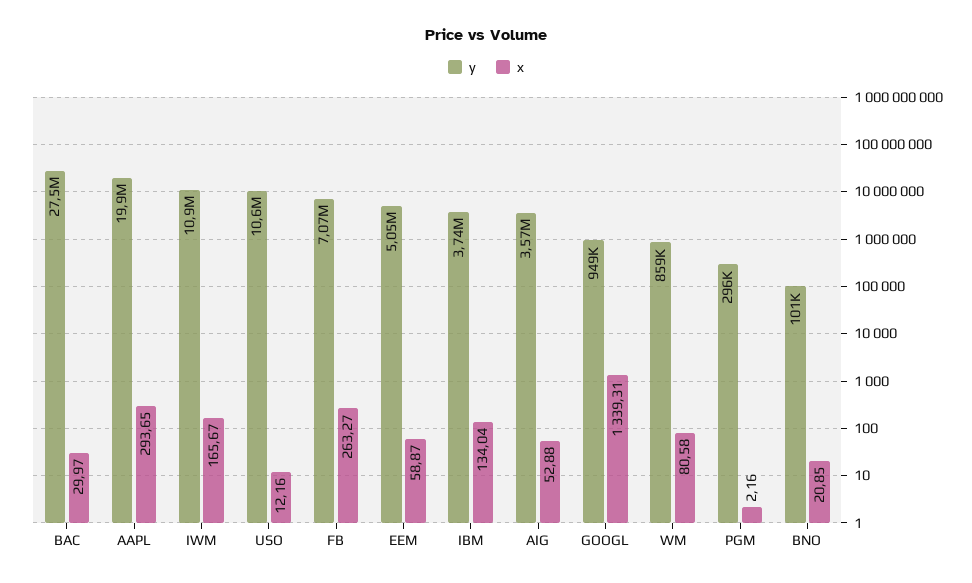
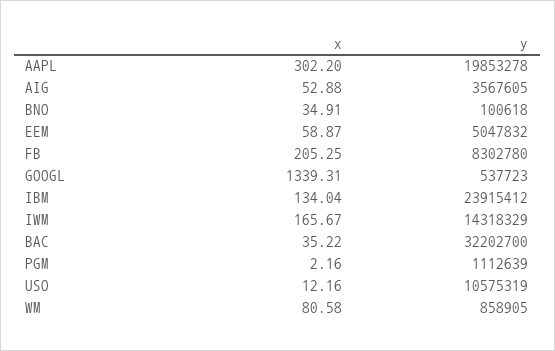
  {
    "y": {
-     "BAC": 27500000,
+     "BAC": 32202700,
      "AAPL": 19853278,
-     "IWM": 10900000,
+     "IWM": 14318329,
      "USO": 10575319,
-     "FB": 7070000,
+     "FB": 8302780,
      "EEM": 5047832,
-     "IBM": 3740000,
+     "IBM": 23915412,
      "AIG": 3567605,
-     "GOOGL": 949000,
+     "GOOGL": 537723,
      "WM": 858905,
-     "PGM": 296000,
+     "PGM": 1112639,
      "BNO": 100618
    },
    "x": {
-     "BAC": 29.97,
+     "BAC": 35.22,
-     "AAPL": 293.65,
+     "AAPL": 302.2,
      "IWM": 165.67,
      "USO": 12.16,
-     "FB": 263.27,
+     "FB": 205.25,
      "EEM": 58.87,
      "IBM": 134.04,
      "AIG": 52.88,
      "GOOGL": 1339.31,
      "WM": 80.58,
      "PGM": 2.16,
-     "BNO": 20.85
+     "BNO": 34.91
    }
  }

